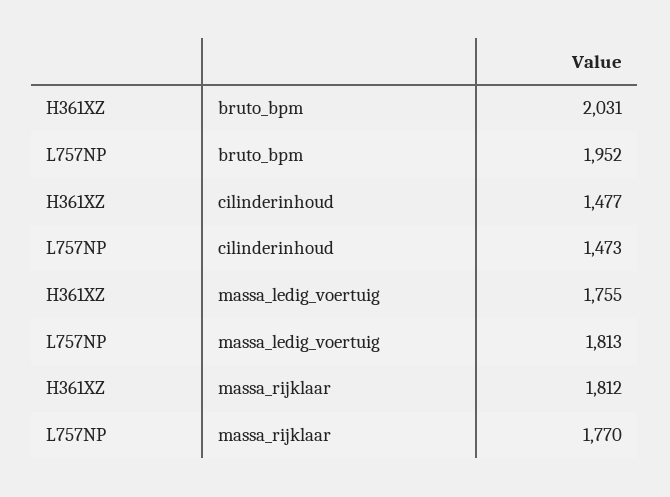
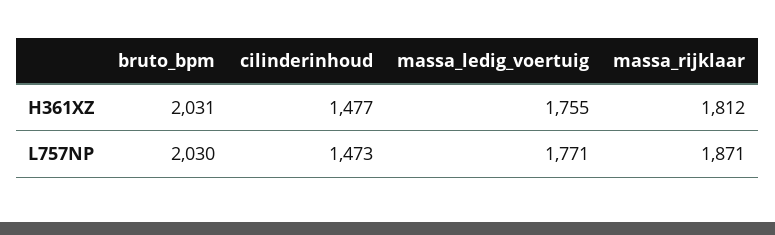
  {
    "H361XZ": {
      "bruto_bpm": 2031,
      "cilinderinhoud": 1477,
      "massa_ledig_voertuig": 1755,
      "massa_rijklaar": 1812
    },
    "L757NP": {
-     "bruto_bpm": 1952,
+     "bruto_bpm": 2030,
      "cilinderinhoud": 1473,
-     "massa_ledig_voertuig": 1813,
+     "massa_ledig_voertuig": 1771,
-     "massa_rijklaar": 1770
+     "massa_rijklaar": 1871
    }
  }

